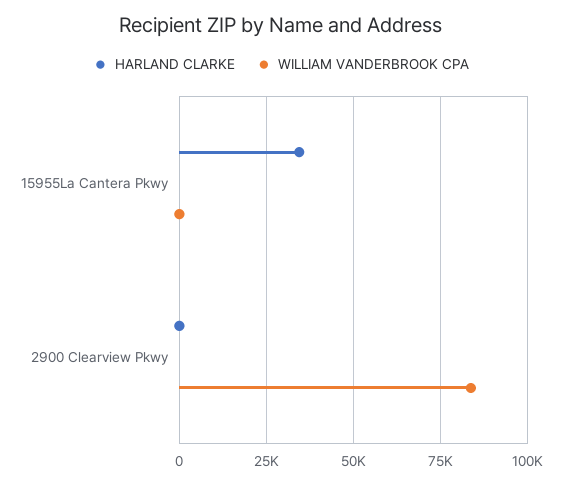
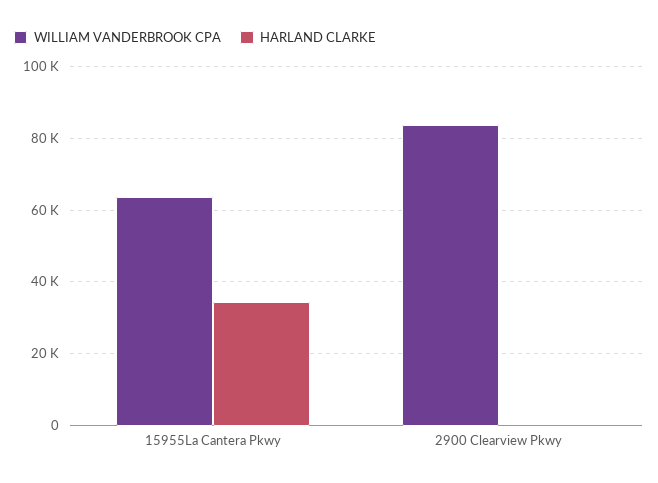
  {
    "HARLAND CLARKE": {
      "15955La Cantera Pkwy": 34000,
      "2900 Clearview Pkwy": 0
    },
    "WILLIAM VANDERBROOK CPA": {
-     "15955La Cantera Pkwy": 0,
+     "15955La Cantera Pkwy": 64000,
      "2900 Clearview Pkwy": 84000
    }
  }

